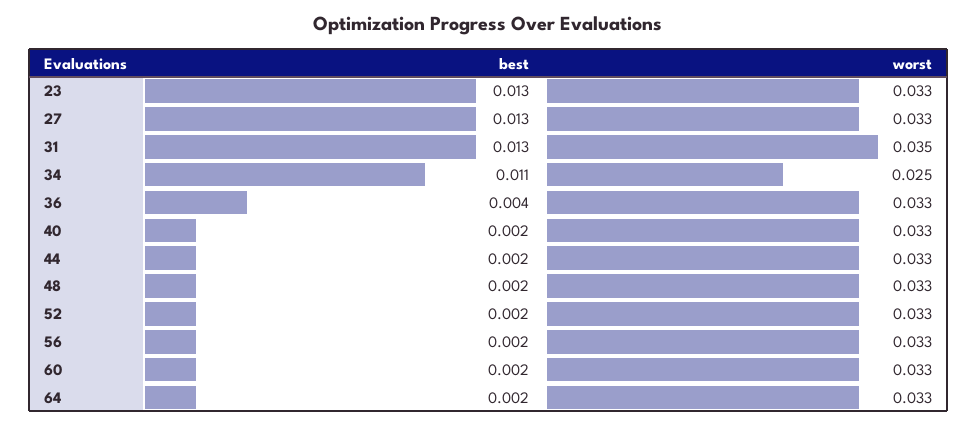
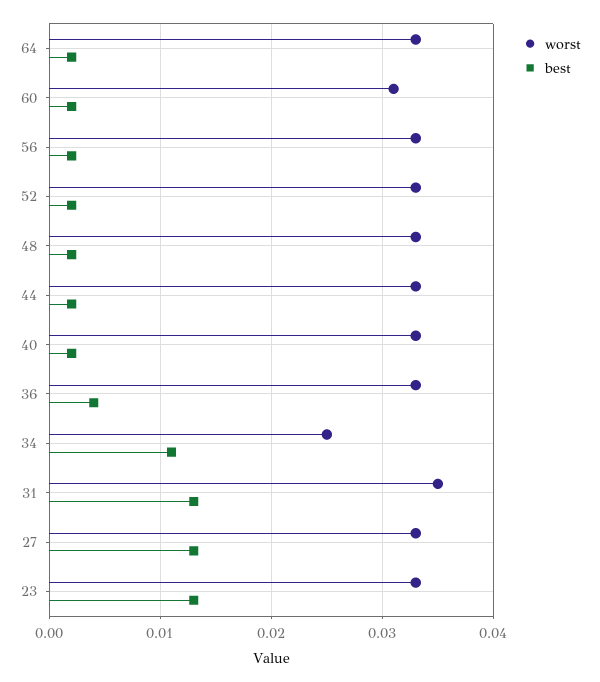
  {
    "best": {
      "23": 0.013,
      "27": 0.013,
      "31": 0.013,
      "34": 0.011,
      "36": 0.004,
      "40": 0.002,
      "44": 0.002,
      "48": 0.002,
      "52": 0.002,
      "56": 0.002,
      "60": 0.002,
      "64": 0.002
    },
    "worst": {
      "23": 0.033,
      "27": 0.033,
      "31": 0.035,
      "34": 0.025,
      "36": 0.033,
      "40": 0.033,
      "44": 0.033,
      "48": 0.033,
      "52": 0.033,
      "56": 0.033,
-     "60": 0.033,
+     "60": 0.031,
      "64": 0.033
    }
  }

